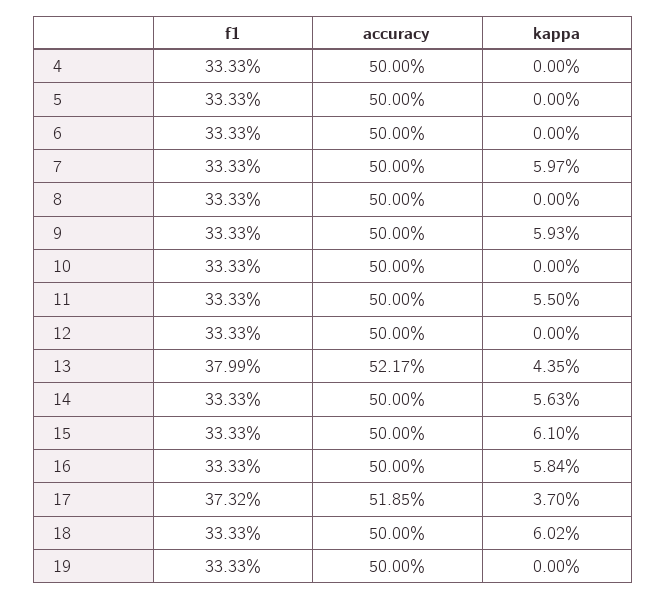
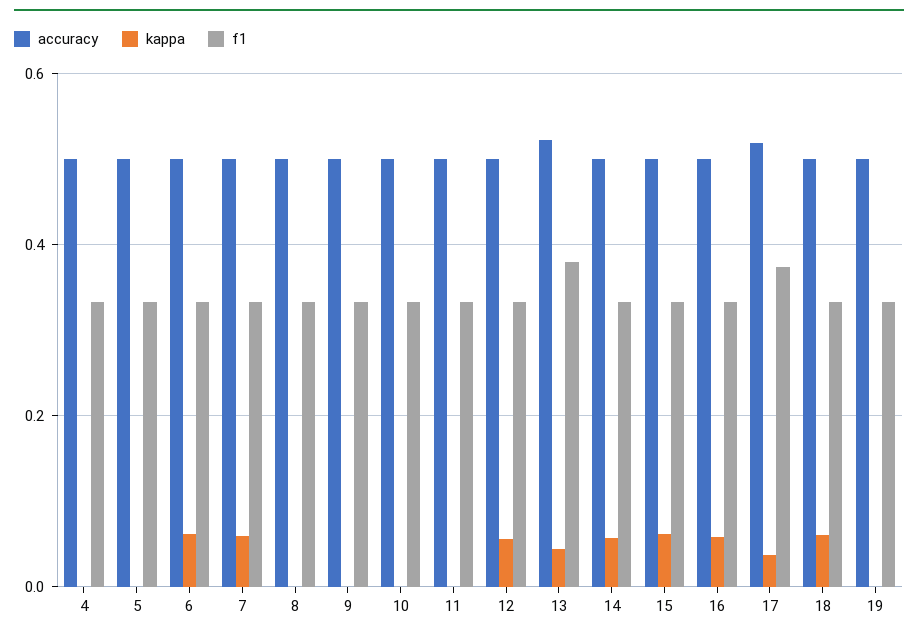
  {
    "f1": {
      "4": 0.3333,
      "5": 0.3333,
      "6": 0.3333,
      "7": 0.3333,
      "8": 0.3333,
      "9": 0.3333,
      "10": 0.3333,
      "11": 0.3333,
      "12": 0.3333,
      "13": 0.3799,
      "14": 0.3333,
      "15": 0.3333,
      "16": 0.3333,
      "17": 0.3732,
      "18": 0.3333,
      "19": 0.3333
    },
    "accuracy": {
      "4": 0.5,
      "5": 0.5,
      "6": 0.5,
      "7": 0.5,
      "8": 0.5,
      "9": 0.5,
      "10": 0.5,
      "11": 0.5,
      "12": 0.5,
      "13": 0.5217,
      "14": 0.5,
      "15": 0.5,
      "16": 0.5,
      "17": 0.5185,
      "18": 0.5,
      "19": 0.5
    },
    "kappa": {
      "4": 0,
      "5": 0,
-     "6": 0,
+     "6": 0.06,
      "7": 0.0597,
      "8": 0,
-     "9": 0.0593,
+     "9": 0,
      "10": 0,
-     "11": 0.055,
+     "11": 0,
-     "12": 0,
+     "12": 0.06,
      "13": 0.0435,
      "14": 0.0563,
      "15": 0.061,
      "16": 0.0584,
      "17": 0.037,
      "18": 0.0602,
      "19": 0
    }
  }

